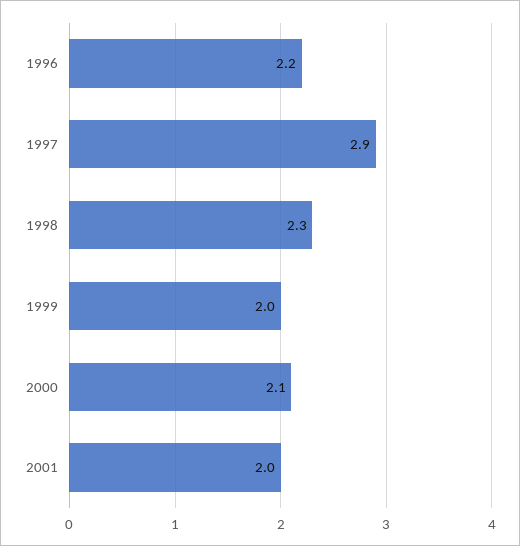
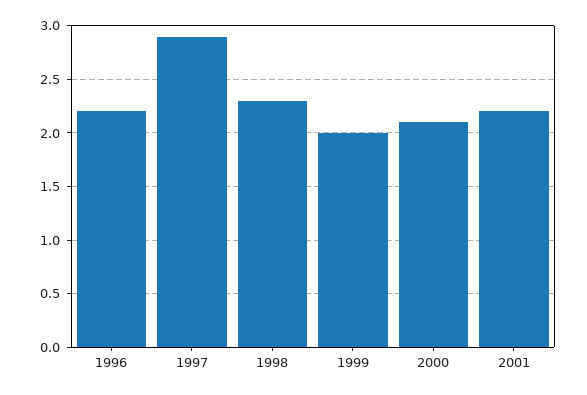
  {
    "1996": 2.2,
    "1997": 2.9,
    "1998": 2.3,
    "1999": 2,
    "2000": 2.1,
-   "2001": 2
+   "2001": 2.2
  }

